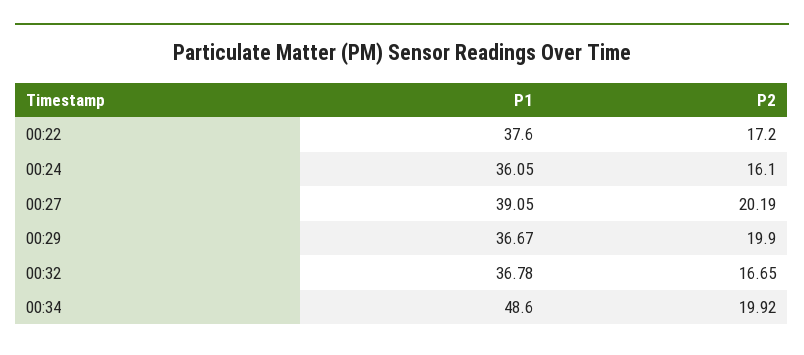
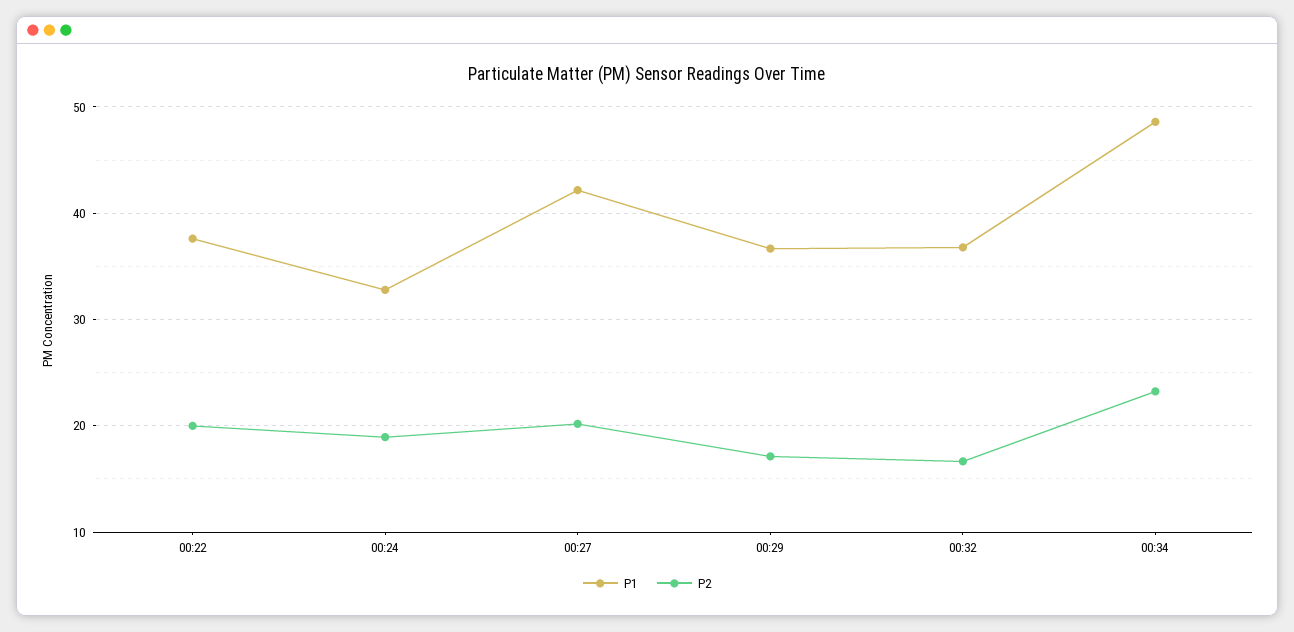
  {
    "P1": {
      "00:22": 37.6,
-     "00:24": 36.05,
+     "00:24": 33,
-     "00:27": 39.05,
+     "00:27": 42,
      "00:29": 36.67,
      "00:32": 36.78,
      "00:34": 48.6
    },
    "P2": {
-     "00:22": 17.2,
+     "00:22": 20,
-     "00:24": 16.1,
+     "00:24": 19,
      "00:27": 20.19,
-     "00:29": 19.9,
+     "00:29": 17,
      "00:32": 16.65,
-     "00:34": 19.92
+     "00:34": 23
    }
  }

